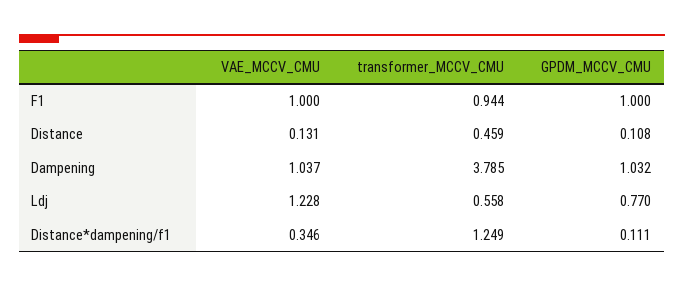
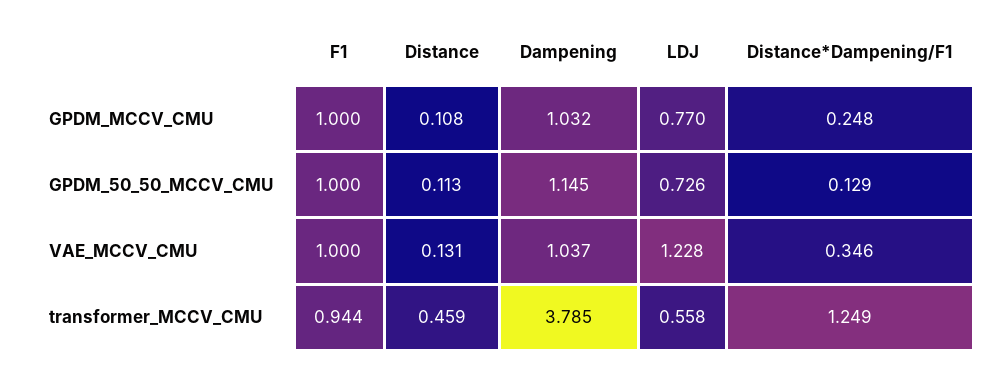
  {
    "VAE_MCCV_CMU": {
      "F1": 1,
      "Distance": 0.131,
      "Dampening": 1.037,
      "Ldj": 1.228,
      "Distance*dampening/f1": 0.346
    },
    "transformer_MCCV_CMU": {
      "F1": 0.944,
      "Distance": 0.459,
      "Dampening": 3.785,
      "Ldj": 0.558,
      "Distance*dampening/f1": 1.249
    },
    "GPDM_MCCV_CMU": {
      "F1": 1,
      "Distance": 0.108,
      "Dampening": 1.032,
      "Ldj": 0.77,
-     "Distance*dampening/f1": 0.111
+     "Distance*dampening/f1": 0.248
-   }
+   },
+   "GPDM_50_50_MCCV_CMU": {
+     "F1": 1,
+     "Distance": 0.113,
+     "Dampening": 1.145,
+     "Ldj": 0.726,
+     "Distance*dampening/f1": 0.129
+   }
  }

